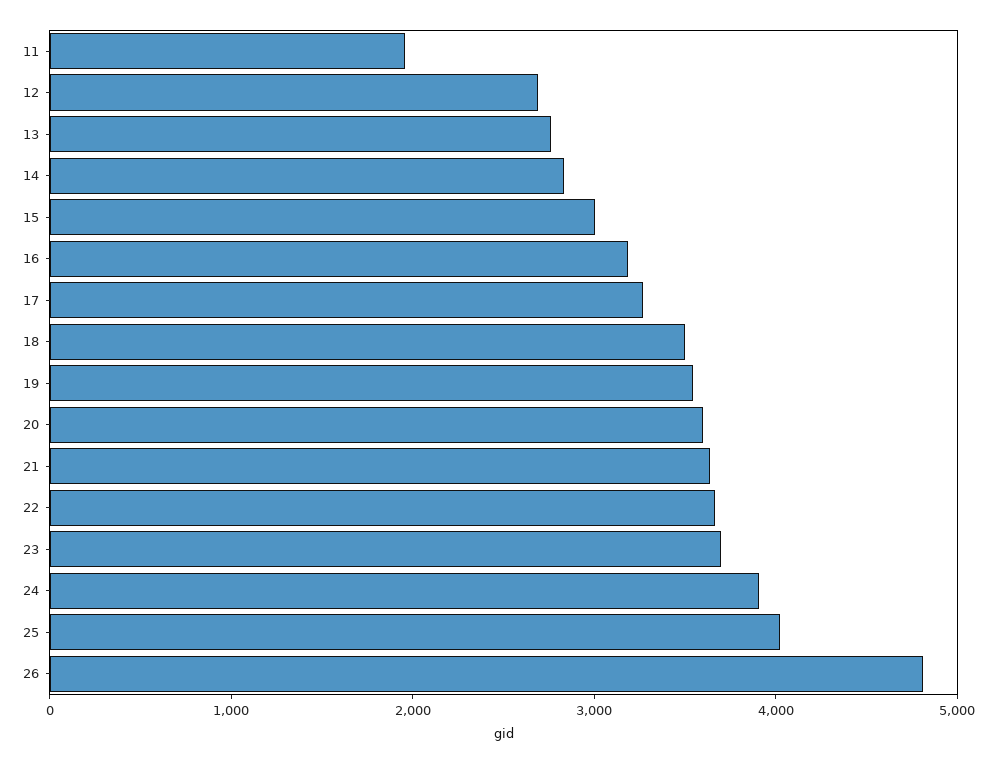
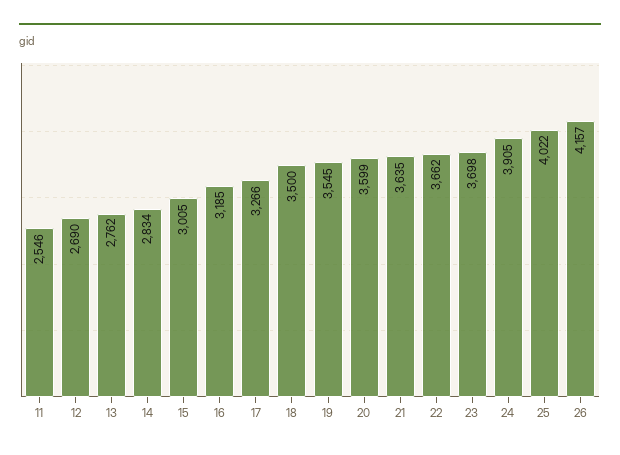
  {
-   "11": 2000,
+   "11": 2546,
    "12": 2690,
    "13": 2762,
    "14": 2834,
    "15": 3005,
    "16": 3185,
    "17": 3266,
    "18": 3500,
    "19": 3545,
    "20": 3599,
    "21": 3635,
    "22": 3662,
    "23": 3698,
    "24": 3905,
    "25": 4022,
-   "26": 4800
+   "26": 4157
  }

